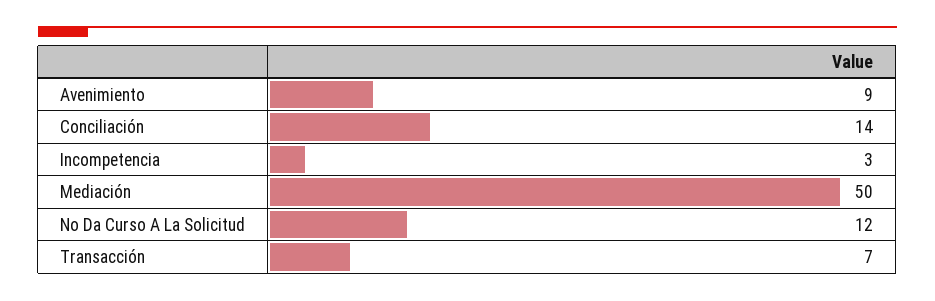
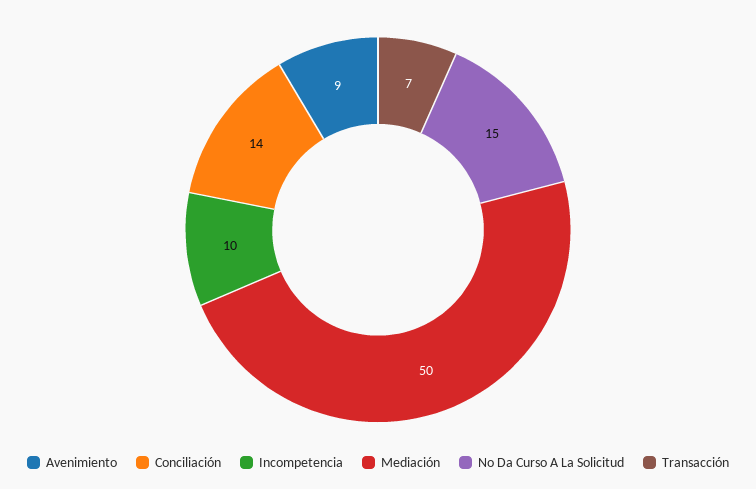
  {
    "Avenimiento": 9,
    "Conciliación": 14,
-   "Incompetencia": 3,
+   "Incompetencia": 10,
    "Mediación": 50,
-   "No Da Curso A La Solicitud": 12,
+   "No Da Curso A La Solicitud": 15,
    "Transacción": 7
  }

